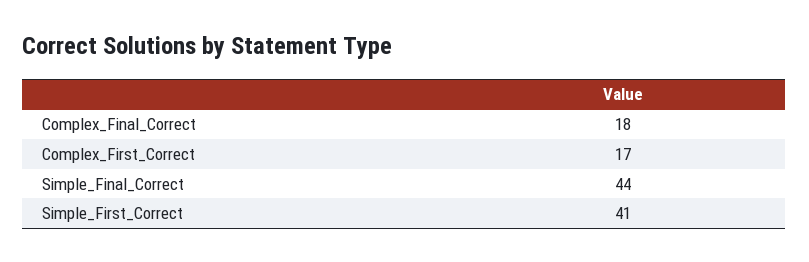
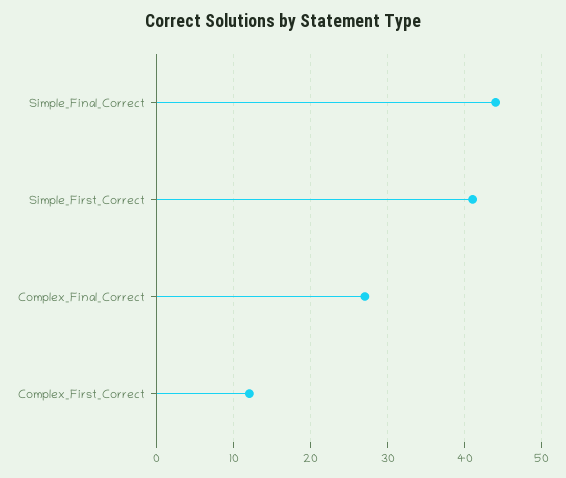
  {
-   "Complex_Final_Correct": 18,
+   "Complex_Final_Correct": 27,
-   "Complex_First_Correct": 17,
+   "Complex_First_Correct": 12,
    "Simple_Final_Correct": 44,
    "Simple_First_Correct": 41
  }

